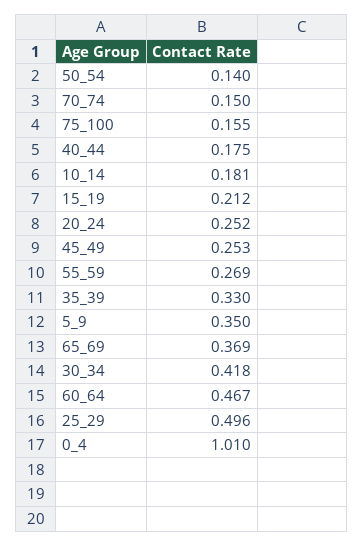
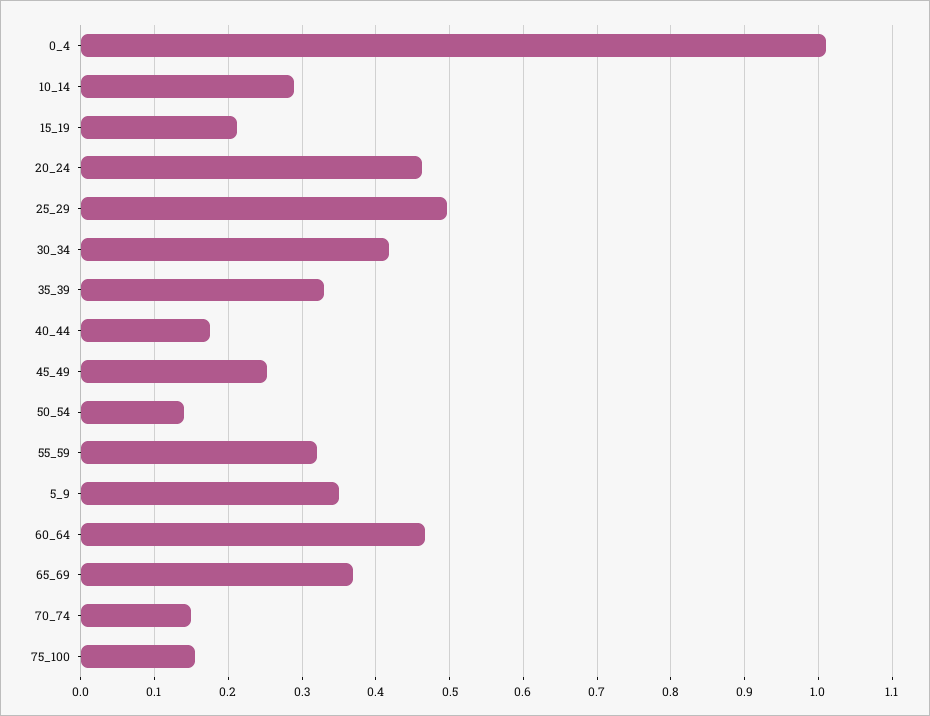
  {
    "50_54": 0.14,
    "70_74": 0.15,
    "75_100": 0.155,
    "40_44": 0.175,
-   "10_14": 0.181,
+   "10_14": 0.29,
    "15_19": 0.212,
-   "20_24": 0.252,
+   "20_24": 0.46,
    "45_49": 0.253,
-   "55_59": 0.269,
+   "55_59": 0.32,
    "35_39": 0.33,
    "5_9": 0.35,
    "65_69": 0.369,
    "30_34": 0.418,
    "60_64": 0.467,
    "25_29": 0.496,
    "0_4": 1.01
  }

